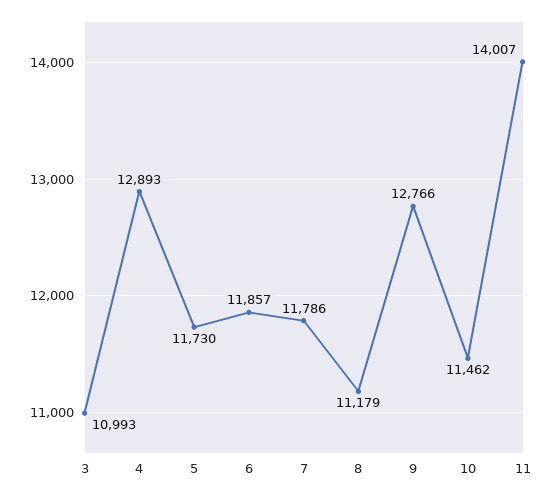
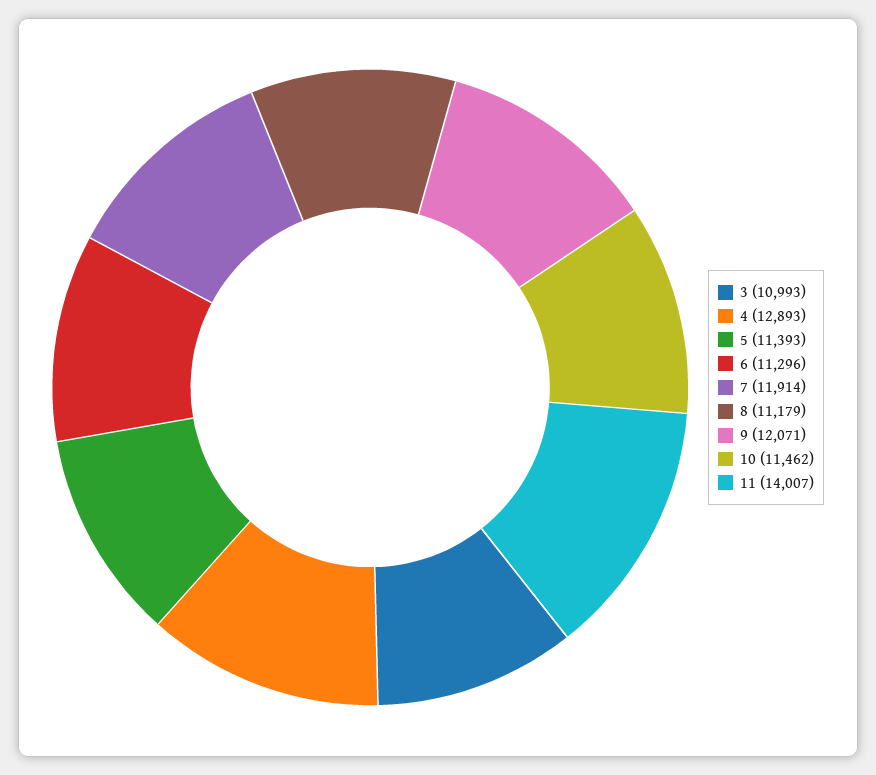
  {
    "3": 10993,
    "4": 12893,
-   "5": 11730,
+   "5": 11393,
-   "6": 11857,
+   "6": 11296,
-   "7": 11786,
+   "7": 11914,
    "8": 11179,
-   "9": 12766,
+   "9": 12071,
    "10": 11462,
    "11": 14007
  }

